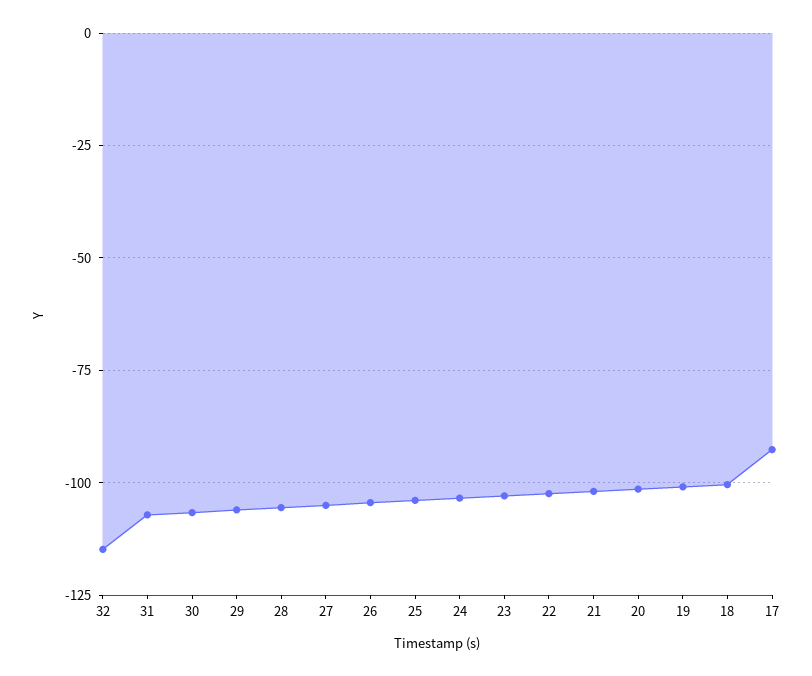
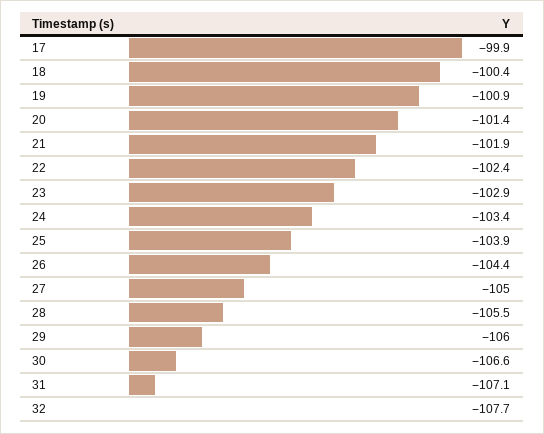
  {
-   "32": -115,
+   "32": -107.7,
    "31": -107.1,
    "30": -106.6,
    "29": -106,
    "28": -105.5,
    "27": -105,
    "26": -104.4,
    "25": -103.9,
    "24": -103.4,
    "23": -102.9,
    "22": -102.4,
    "21": -101.9,
    "20": -101.4,
    "19": -100.9,
    "18": -100.4,
-   "17": -92.5
+   "17": -99.9
  }

